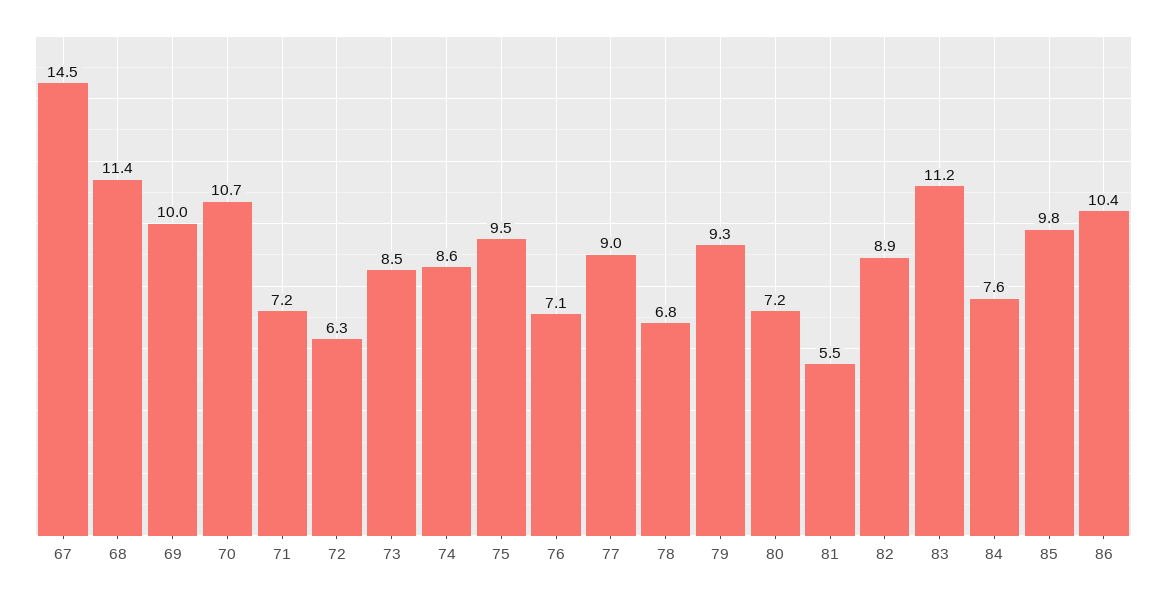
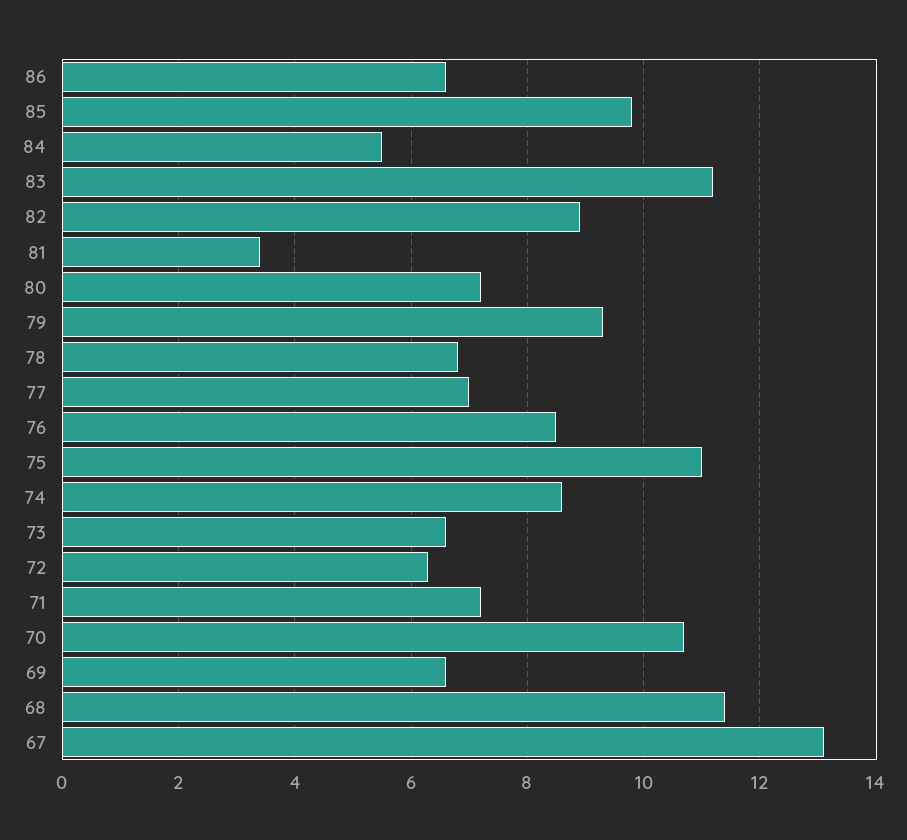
  {
-   "67": 14.5,
+   "67": 13,
    "68": 11.4,
-   "69": 10,
+   "69": 6.5,
    "70": 10.7,
    "71": 7.2,
    "72": 6.3,
-   "73": 8.5,
+   "73": 6.5,
    "74": 8.6,
-   "75": 9.5,
+   "75": 11,
-   "76": 7.1,
+   "76": 8.5,
-   "77": 9,
+   "77": 7,
    "78": 6.8,
    "79": 9.3,
    "80": 7.2,
-   "81": 5.5,
+   "81": 3.5,
    "82": 8.9,
    "83": 11.2,
-   "84": 7.6,
+   "84": 5.5,
    "85": 9.8,
-   "86": 10.4
+   "86": 6.5
  }

